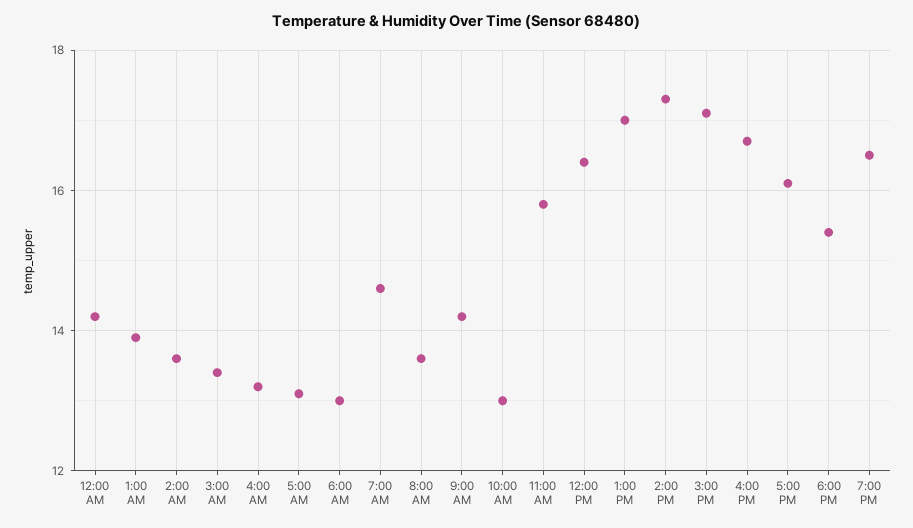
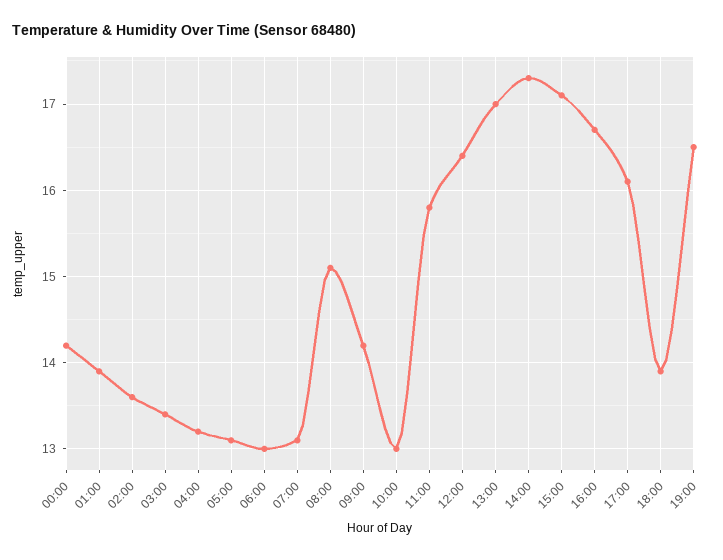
  {
    "12:00 AM": 14.2,
    "1:00 AM": 13.9,
    "2:00 AM": 13.6,
    "3:00 AM": 13.4,
    "4:00 AM": 13.2,
    "5:00 AM": 13.1,
    "6:00 AM": 13,
-   "7:00 AM": 14.5,
+   "7:00 AM": 13.1,
-   "8:00 AM": 13.5,
+   "8:00 AM": 15.1,
    "9:00 AM": 14.2,
    "10:00 AM": 13,
    "11:00 AM": 15.8,
    "12:00 PM": 16.4,
    "1:00 PM": 17,
    "2:00 PM": 17.3,
    "3:00 PM": 17.1,
    "4:00 PM": 16.7,
    "5:00 PM": 16.1,
-   "6:00 PM": 15.5,
+   "6:00 PM": 13.9,
    "7:00 PM": 16.5
  }

